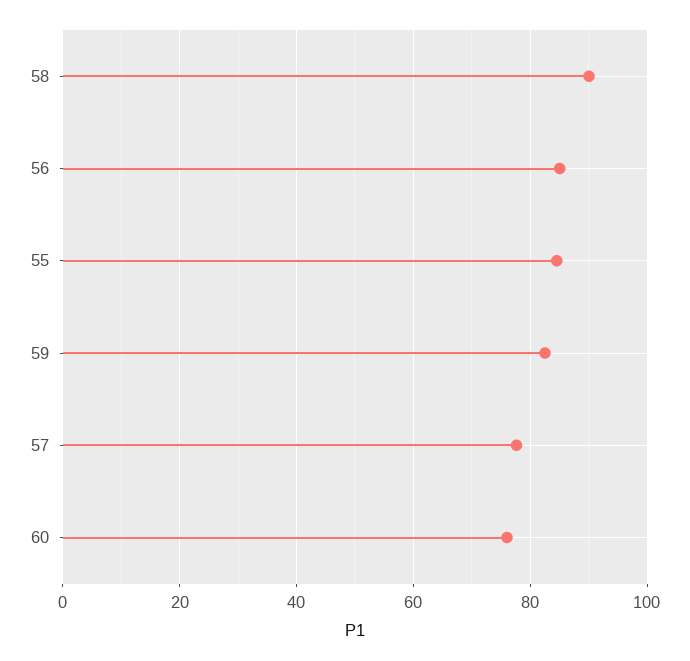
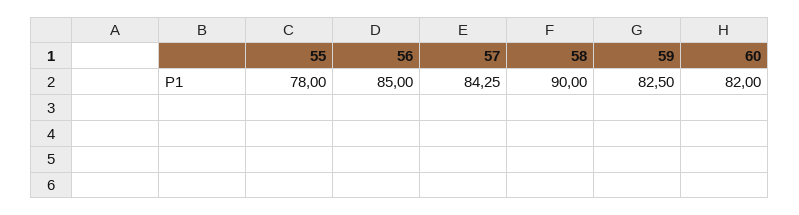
  {
    "58": 90,
    "56": 85,
-   "55": 84,
+   "55": 78,
    "59": 82.5,
-   "57": 78,
+   "57": 84.25,
-   "60": 76
+   "60": 82
  }

